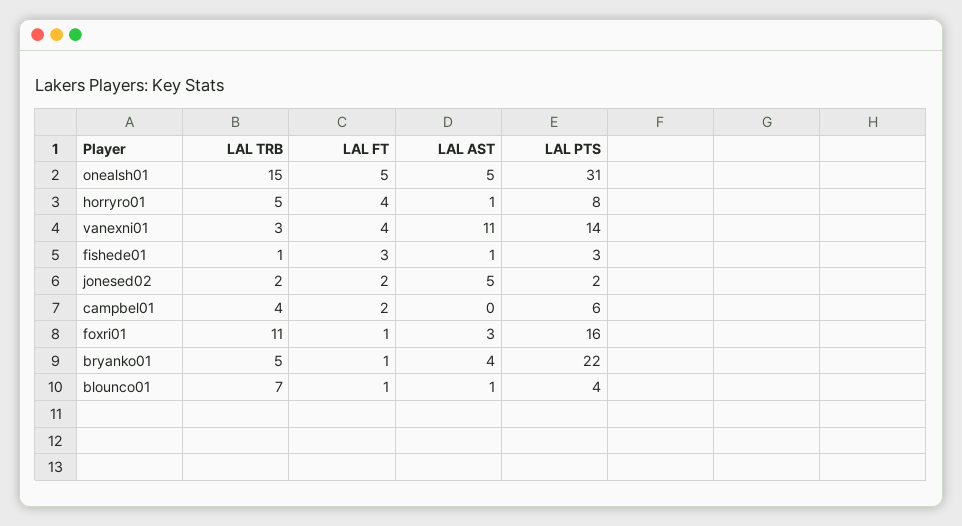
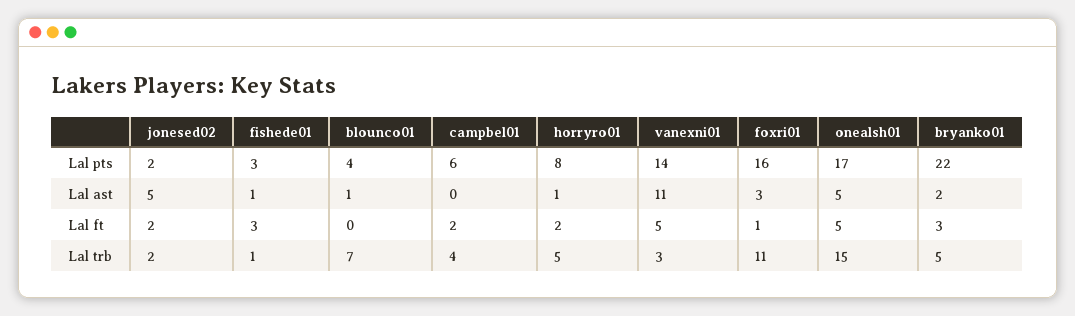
  {
    "LAL TRB": {
      "onealsh01": 15,
      "horryro01": 5,
      "vanexni01": 3,
      "fishede01": 1,
      "jonesed02": 2,
      "campbel01": 4,
      "foxri01": 11,
      "bryanko01": 5,
      "blounco01": 7
    },
    "LAL FT": {
      "onealsh01": 5,
-     "horryro01": 4,
+     "horryro01": 2,
-     "vanexni01": 4,
+     "vanexni01": 5,
      "fishede01": 3,
      "jonesed02": 2,
      "campbel01": 2,
      "foxri01": 1,
-     "bryanko01": 1,
+     "bryanko01": 3,
-     "blounco01": 1
+     "blounco01": 0
    },
    "LAL AST": {
      "onealsh01": 5,
      "horryro01": 1,
      "vanexni01": 11,
      "fishede01": 1,
      "jonesed02": 5,
      "campbel01": 0,
      "foxri01": 3,
-     "bryanko01": 4,
+     "bryanko01": 2,
      "blounco01": 1
    },
    "LAL PTS": {
-     "onealsh01": 31,
+     "onealsh01": 17,
      "horryro01": 8,
      "vanexni01": 14,
      "fishede01": 3,
      "jonesed02": 2,
      "campbel01": 6,
      "foxri01": 16,
      "bryanko01": 22,
      "blounco01": 4
    }
  }

